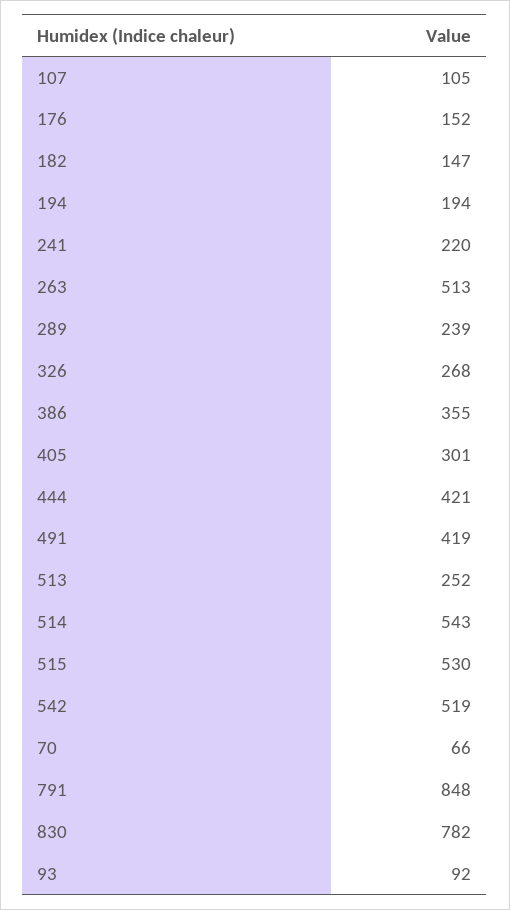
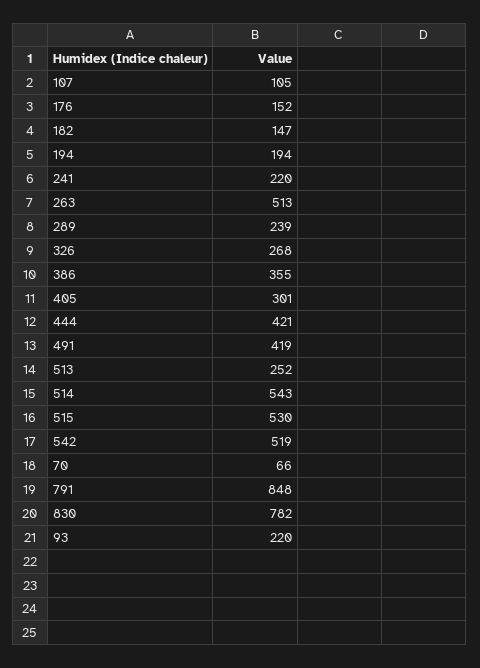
  {
    "107": 105,
    "176": 152,
    "182": 147,
    "194": 194,
    "241": 220,
    "263": 513,
    "289": 239,
    "326": 268,
    "386": 355,
    "405": 301,
    "444": 421,
    "491": 419,
    "513": 252,
    "514": 543,
    "515": 530,
    "542": 519,
    "70": 66,
    "791": 848,
    "830": 782,
-   "93": 92
+   "93": 220
  }

